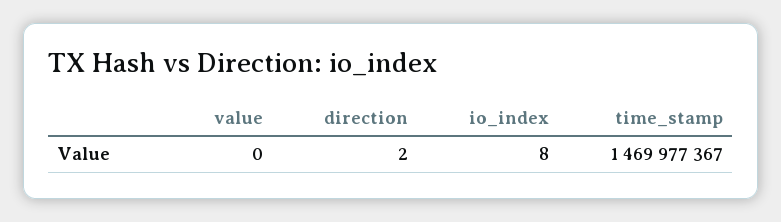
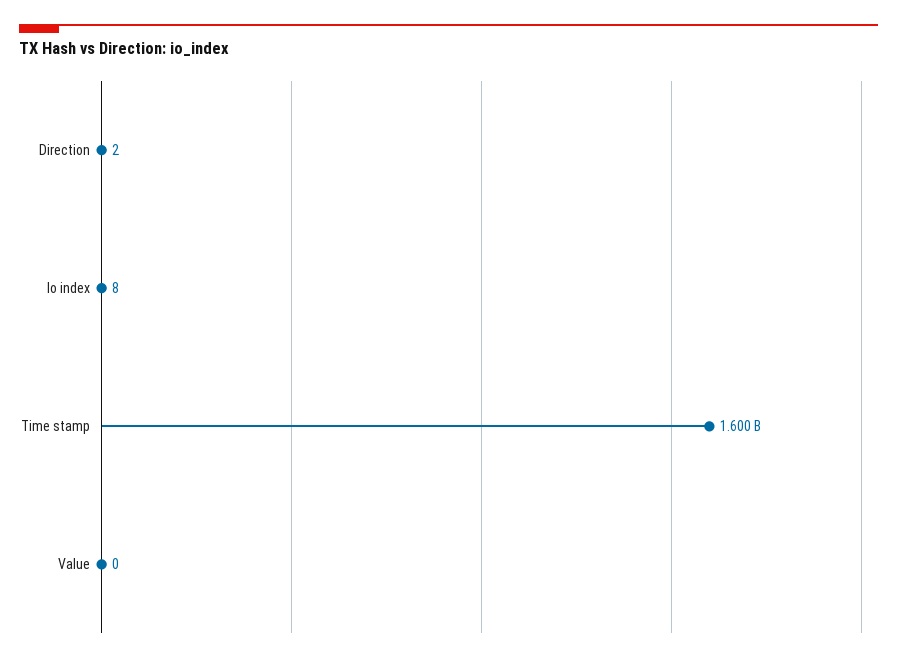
  {
    "value": 0,
    "direction": 2,
    "io_index": 8,
-   "time_stamp": 1469977367
+   "time_stamp": 1600000000
  }

